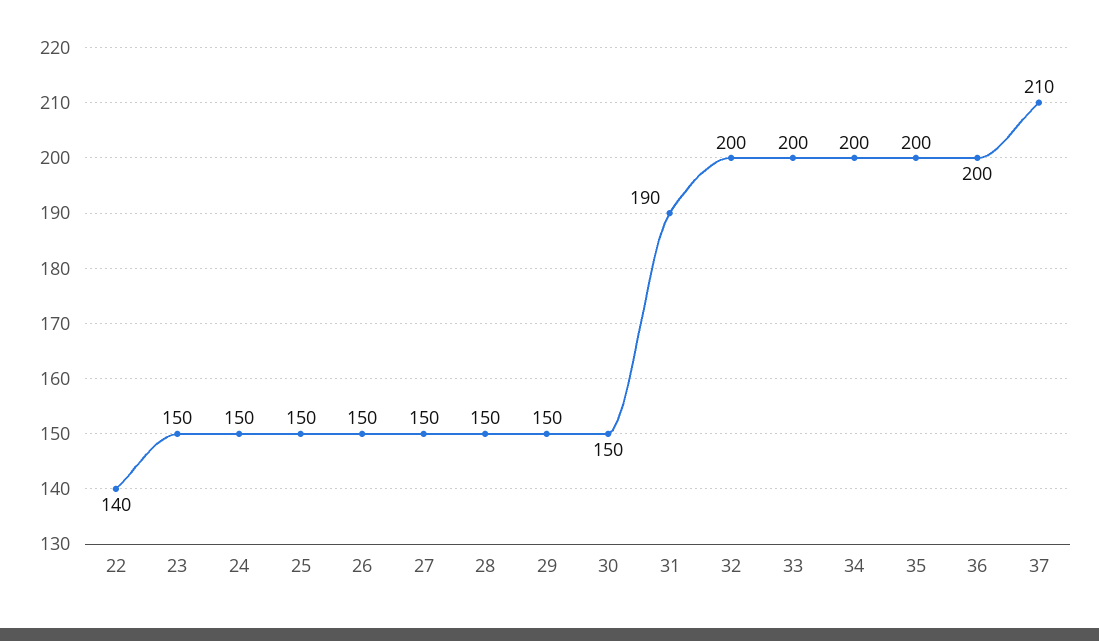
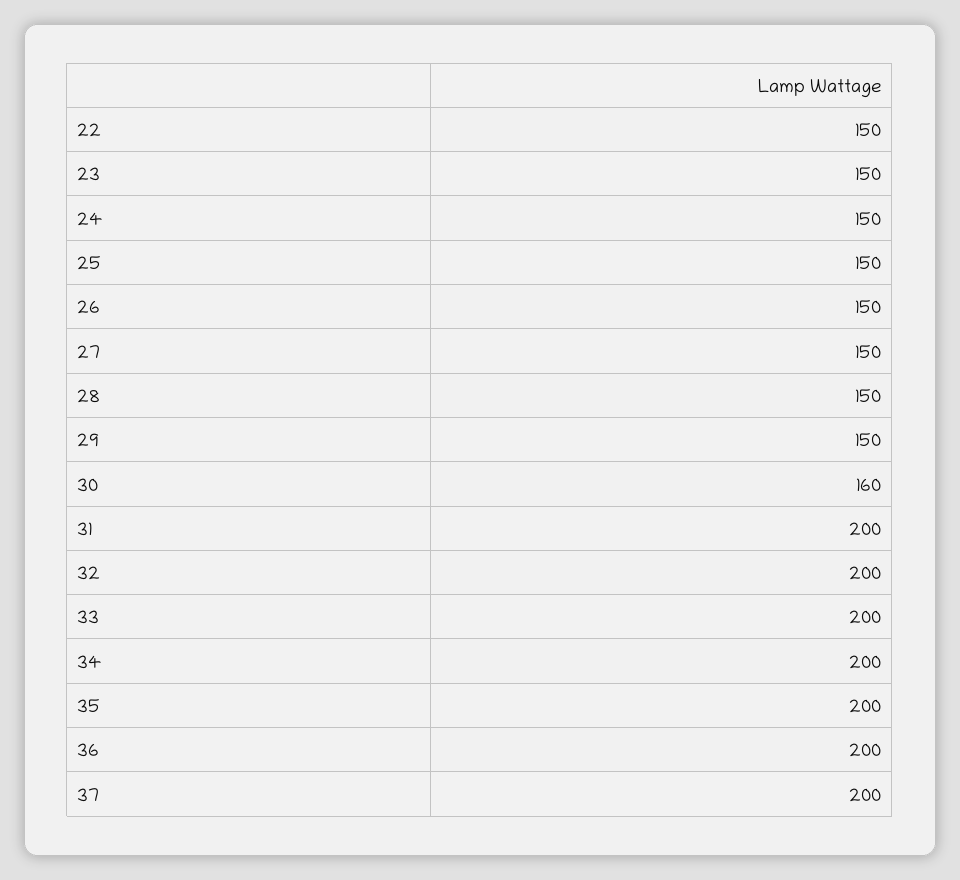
  {
-   "22": 140,
+   "22": 150,
    "23": 150,
    "24": 150,
    "25": 150,
    "26": 150,
    "27": 150,
    "28": 150,
    "29": 150,
-   "30": 150,
+   "30": 160,
-   "31": 190,
+   "31": 200,
    "32": 200,
    "33": 200,
    "34": 200,
    "35": 200,
    "36": 200,
-   "37": 210
+   "37": 200
  }

